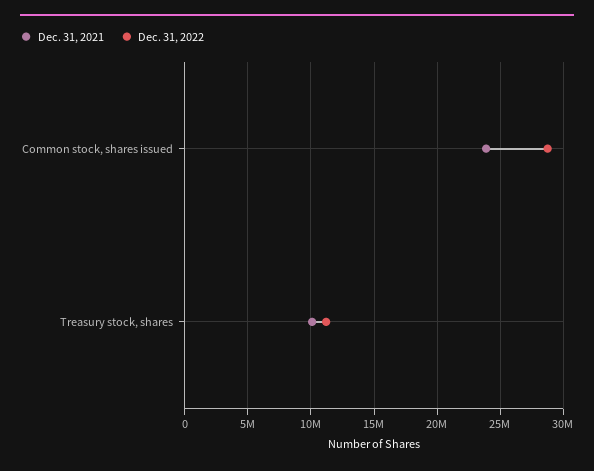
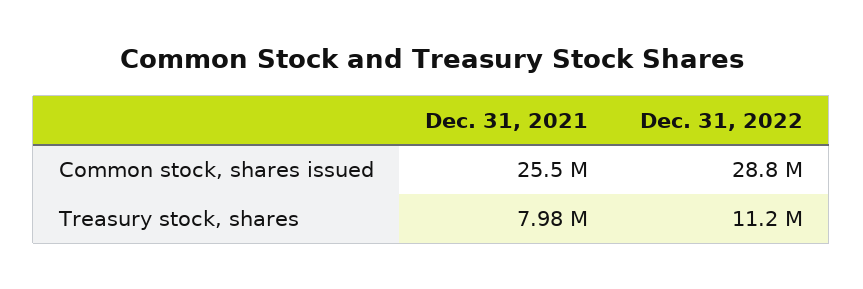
  {
    "Dec. 31, 2021": {
-     "Common stock, shares issued": 24000000,
+     "Common stock, shares issued": 25500000,
-     "Treasury stock, shares": 10000000
+     "Treasury stock, shares": 7980000
    },
    "Dec. 31, 2022": {
      "Common stock, shares issued": 28800000,
      "Treasury stock, shares": 11200000
    }
  }

